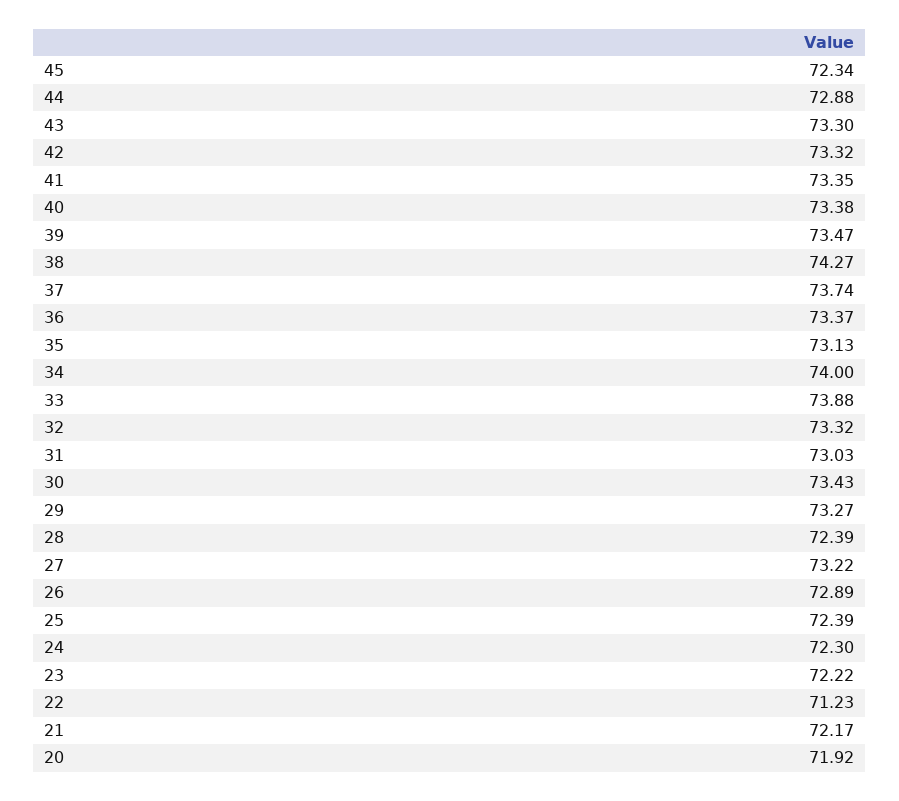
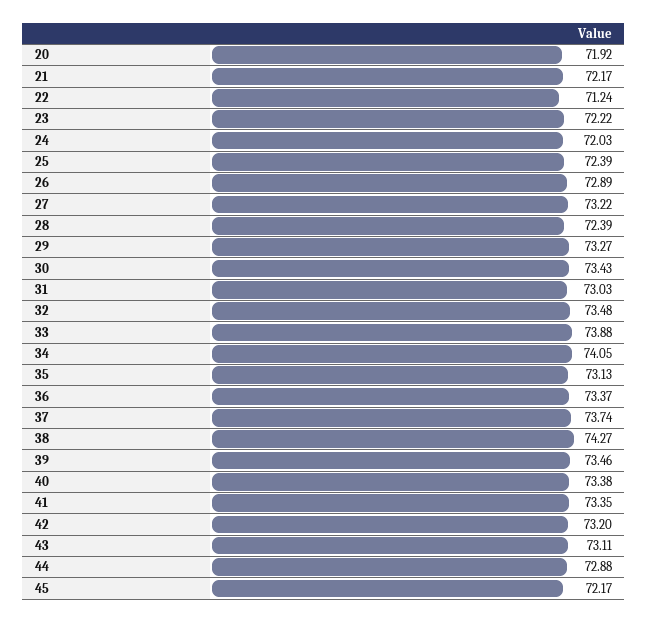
  {
-   "45": 72.34,
+   "45": 72.17,
    "44": 72.88,
-   "43": 73.3,
+   "43": 73.11,
-   "42": 73.32,
+   "42": 73.2,
    "41": 73.35,
    "40": 73.38,
-   "39": 73.47,
+   "39": 73.46,
    "38": 74.27,
    "37": 73.74,
    "36": 73.37,
    "35": 73.13,
-   "34": 74,
+   "34": 74.05,
    "33": 73.88,
-   "32": 73.32,
+   "32": 73.48,
    "31": 73.03,
    "30": 73.43,
    "29": 73.27,
    "28": 72.39,
    "27": 73.22,
    "26": 72.89,
    "25": 72.39,
-   "24": 72.3,
+   "24": 72.03,
    "23": 72.22,
-   "22": 71.23,
+   "22": 71.24,
    "21": 72.17,
    "20": 71.92
  }

